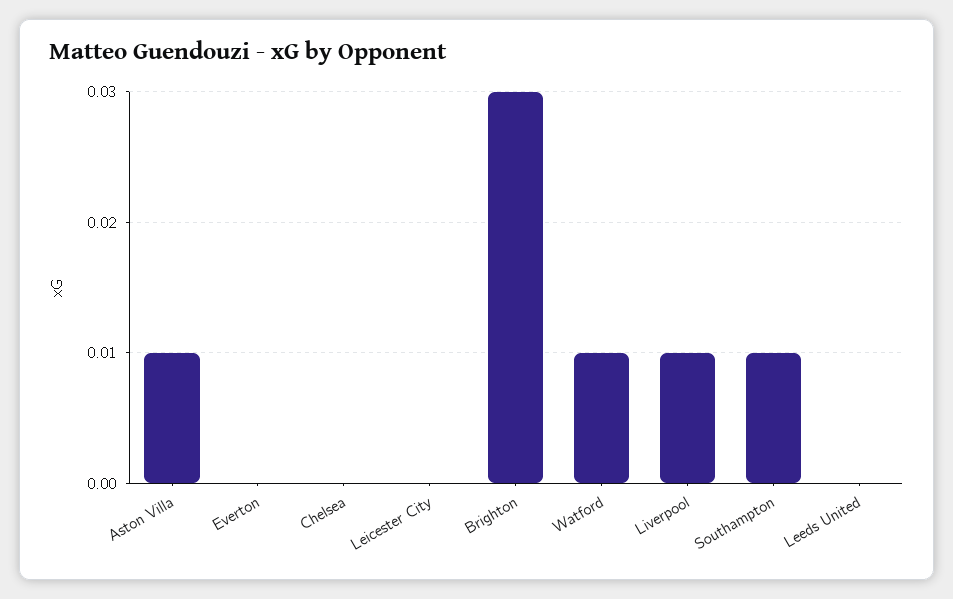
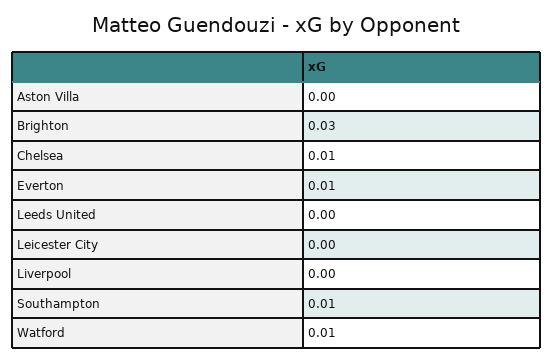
  {
-   "Aston Villa": 0.01,
+   "Aston Villa": 0,
-   "Everton": 0,
+   "Everton": 0.01,
-   "Chelsea": 0,
+   "Chelsea": 0.01,
    "Leicester City": 0,
    "Brighton": 0.03,
    "Watford": 0.01,
-   "Liverpool": 0.01,
+   "Liverpool": 0,
    "Southampton": 0.01,
    "Leeds United": 0
  }

